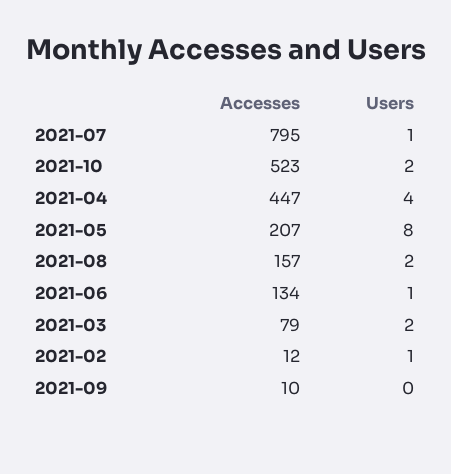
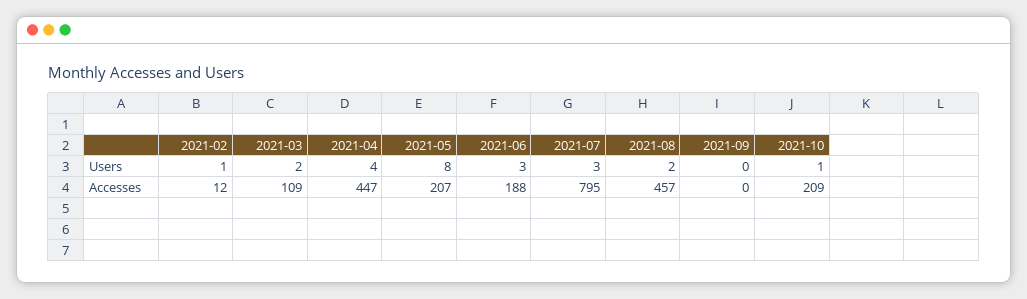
  {
    "Accesses": {
      "2021-07": 795,
-     "2021-10": 523,
+     "2021-10": 209,
      "2021-04": 447,
      "2021-05": 207,
-     "2021-08": 157,
+     "2021-08": 457,
-     "2021-06": 134,
+     "2021-06": 188,
-     "2021-03": 79,
+     "2021-03": 109,
      "2021-02": 12,
-     "2021-09": 10
+     "2021-09": 0
    },
    "Users": {
-     "2021-07": 1,
+     "2021-07": 3,
-     "2021-10": 2,
+     "2021-10": 1,
      "2021-04": 4,
      "2021-05": 8,
      "2021-08": 2,
-     "2021-06": 1,
+     "2021-06": 3,
      "2021-03": 2,
      "2021-02": 1,
      "2021-09": 0
    }
  }

